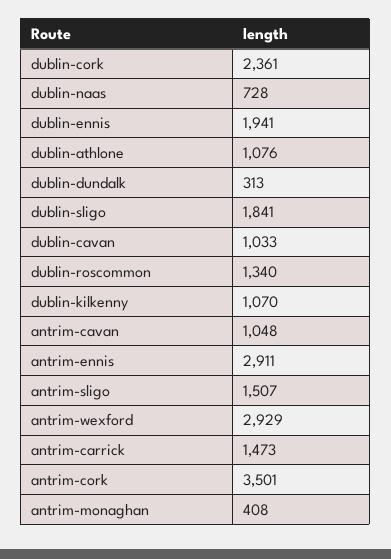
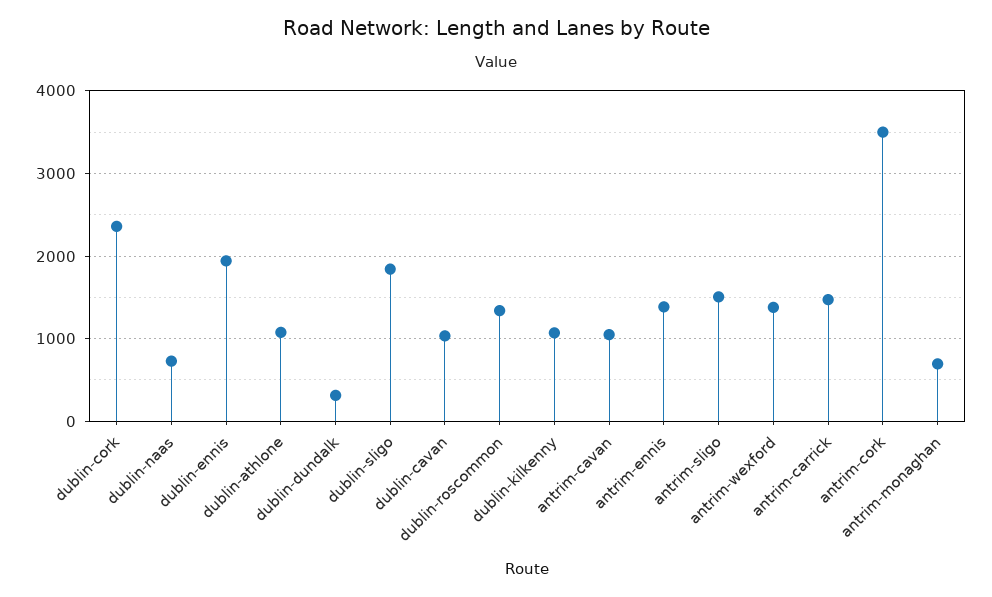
  {
    "dublin-cork": 2361,
    "dublin-naas": 728,
    "dublin-ennis": 1941,
    "dublin-athlone": 1076,
    "dublin-dundalk": 313,
    "dublin-sligo": 1841,
    "dublin-cavan": 1033,
    "dublin-roscommon": 1340,
    "dublin-kilkenny": 1070,
    "antrim-cavan": 1048,
-   "antrim-ennis": 2911,
+   "antrim-ennis": 1400,
    "antrim-sligo": 1507,
-   "antrim-wexford": 2929,
+   "antrim-wexford": 1400,
    "antrim-carrick": 1473,
    "antrim-cork": 3501,
-   "antrim-monaghan": 408
+   "antrim-monaghan": 700
  }

